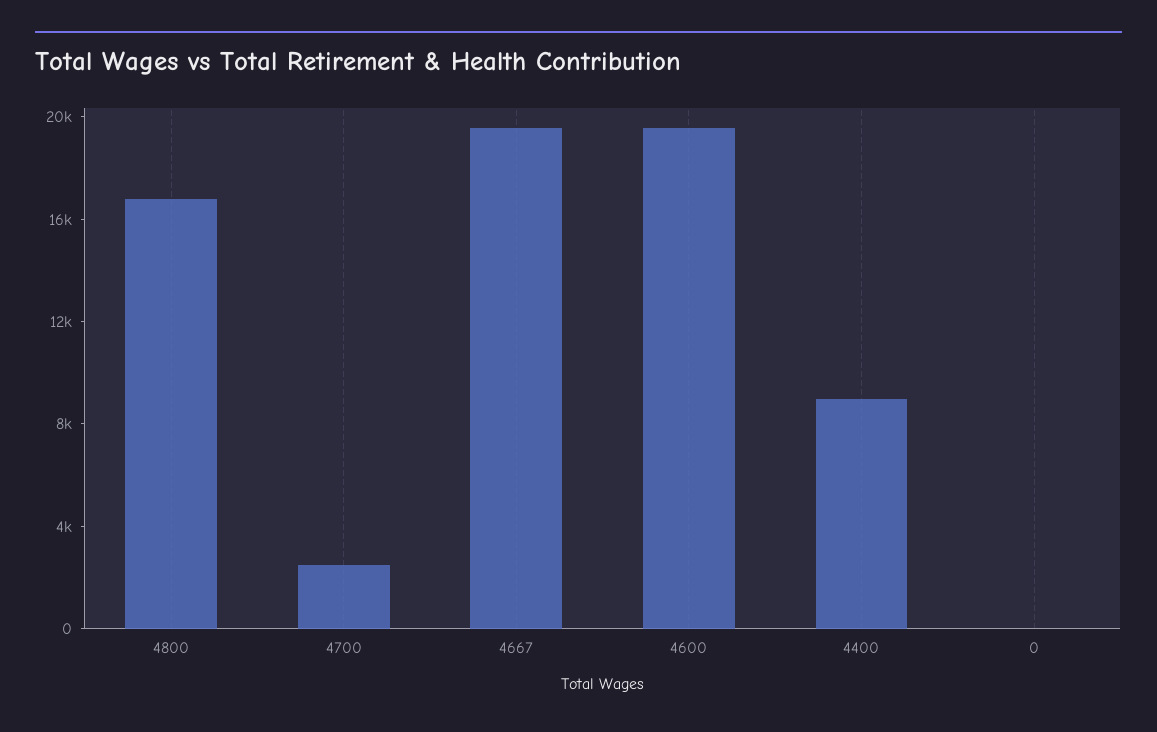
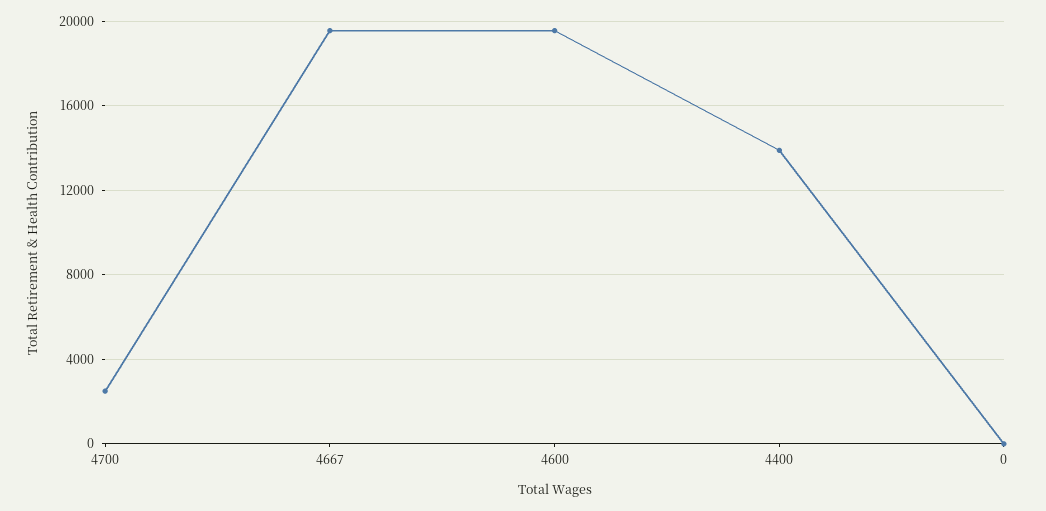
  {
-   "4800": 17000,
    "4700": 2500,
    "4667": 19500,
    "4600": 19500,
-   "4400": 9000,
+   "4400": 14000,
    "0": 0
  }

